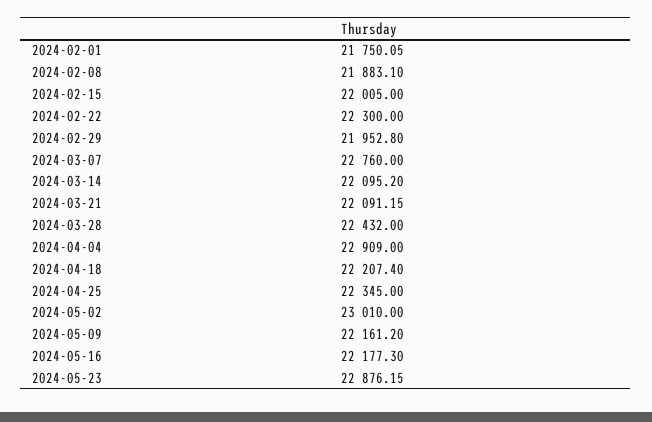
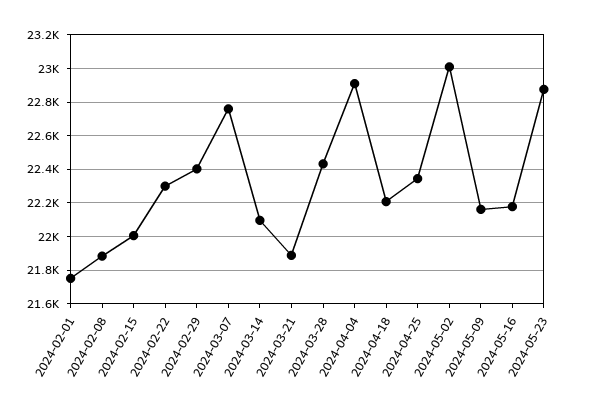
  {
    "2024-02-01": 21750.05,
    "2024-02-08": 21883.1,
    "2024-02-15": 22005,
    "2024-02-22": 22300,
-   "2024-02-29": 21952.8,
+   "2024-02-29": 22400,
    "2024-03-07": 22760,
    "2024-03-14": 22095.2,
-   "2024-03-21": 22091.15,
+   "2024-03-21": 21900,
    "2024-03-28": 22432,
    "2024-04-04": 22909,
    "2024-04-18": 22207.4,
    "2024-04-25": 22345,
    "2024-05-02": 23010,
    "2024-05-09": 22161.2,
    "2024-05-16": 22177.3,
    "2024-05-23": 22876.15
  }

